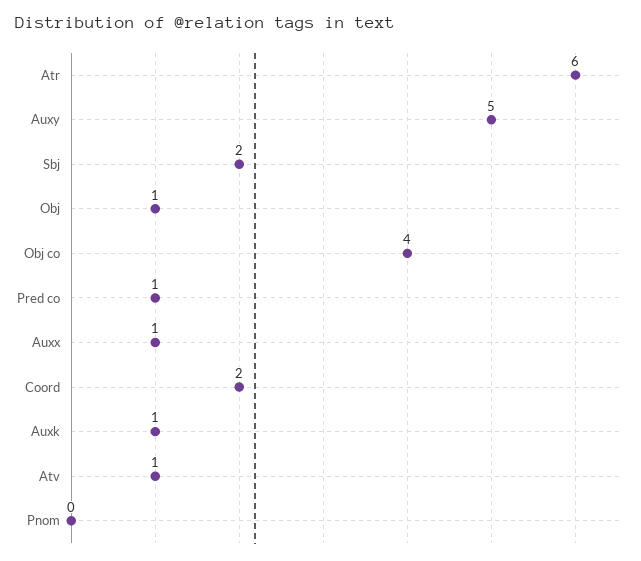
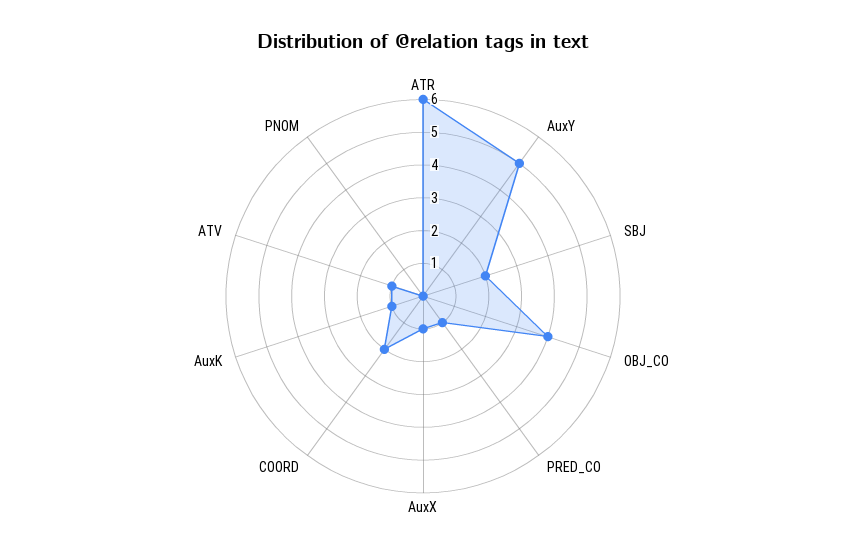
  {
    "Atr": 6,
    "Auxy": 5,
    "Sbj": 2,
-   "Obj": 1,
    "Obj co": 4,
    "Pred co": 1,
    "Auxx": 1,
    "Coord": 2,
    "Auxk": 1,
    "Atv": 1,
    "Pnom": 0
  }

